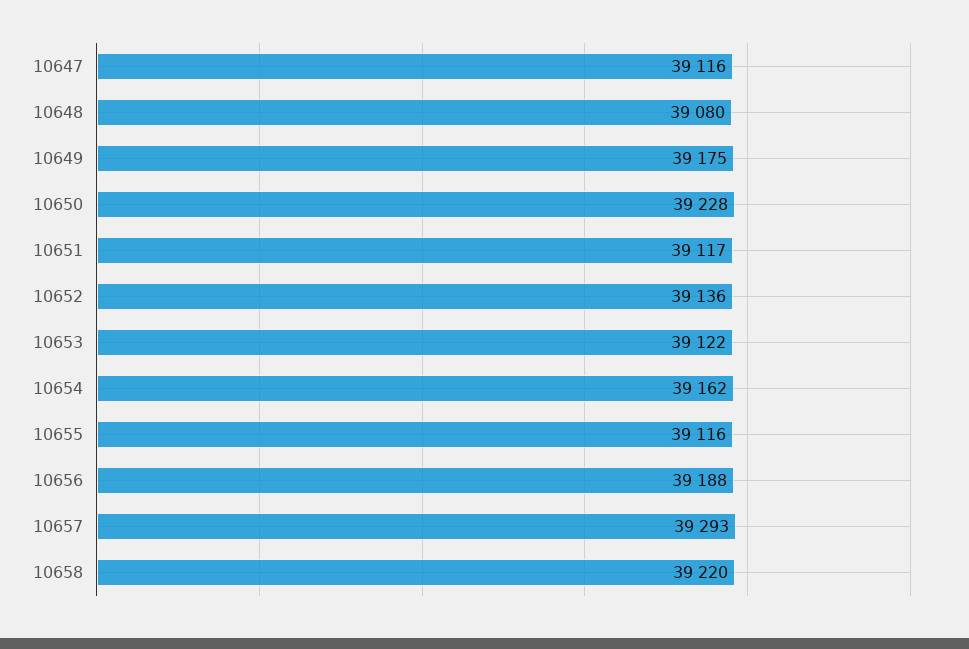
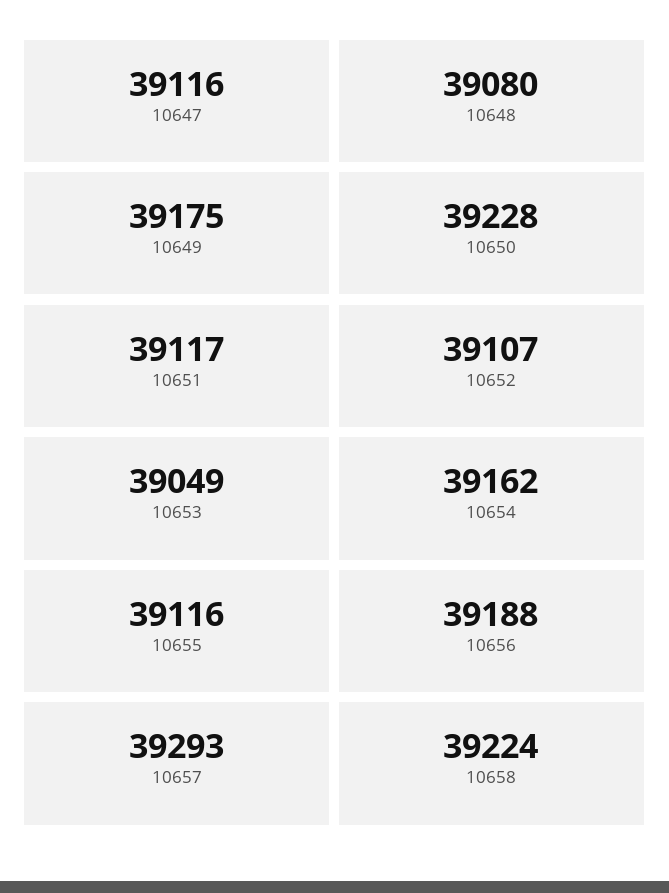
  {
    "10647": 39116,
    "10648": 39080,
    "10649": 39175,
    "10650": 39228,
    "10651": 39117,
-   "10652": 39136,
+   "10652": 39107,
-   "10653": 39122,
+   "10653": 39049,
    "10654": 39162,
    "10655": 39116,
    "10656": 39188,
    "10657": 39293,
-   "10658": 39220
+   "10658": 39224
  }

